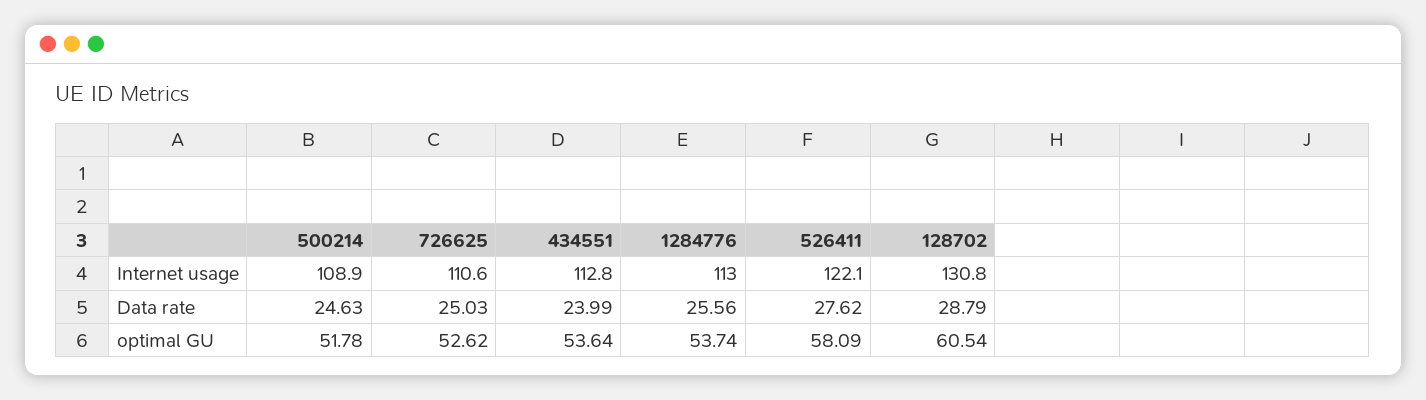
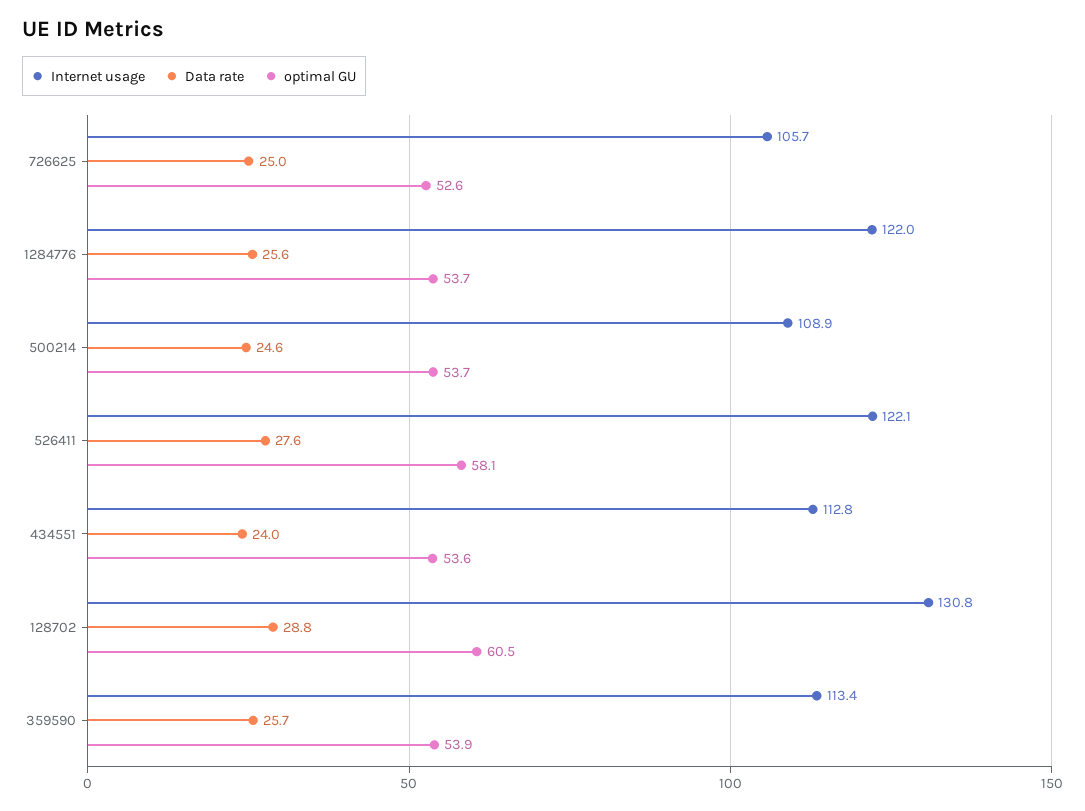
  {
    "Internet usage": {
      "500214": 108.9,
-     "726625": 110.6,
+     "726625": 105.7,
      "434551": 112.8,
-     "1284776": 113,
+     "1284776": 122,
      "526411": 122.1,
-     "128702": 130.8
+     "128702": 130.8,
+     "359590": 113.4
    },
    "Data rate": {
      "500214": 24.63,
      "726625": 25.03,
      "434551": 23.99,
      "1284776": 25.56,
      "526411": 27.62,
-     "128702": 28.79
+     "128702": 28.79,
+     "359590": 25.7
    },
    "optimal GU": {
-     "500214": 51.78,
+     "500214": 53.7,
      "726625": 52.62,
      "434551": 53.64,
      "1284776": 53.74,
      "526411": 58.09,
-     "128702": 60.54
+     "128702": 60.54,
+     "359590": 53.9
    }
  }

